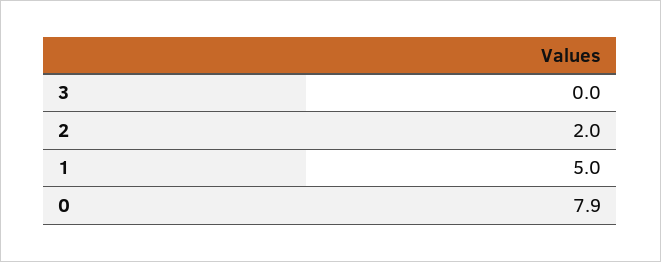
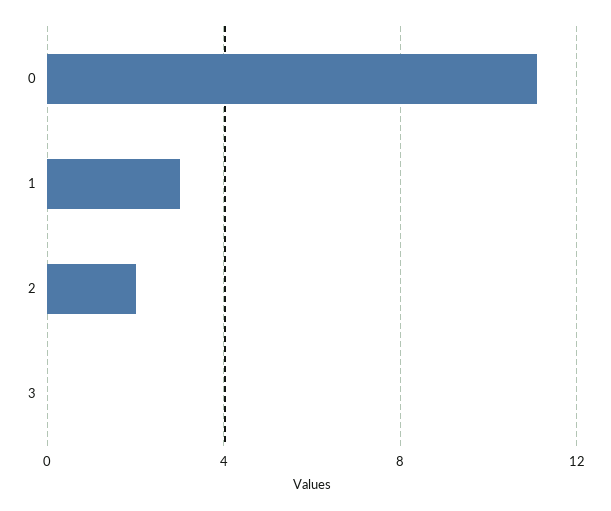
  {
    "3": 0,
    "2": 2,
-   "1": 5,
+   "1": 3,
-   "0": 7.9
+   "0": 11
  }

